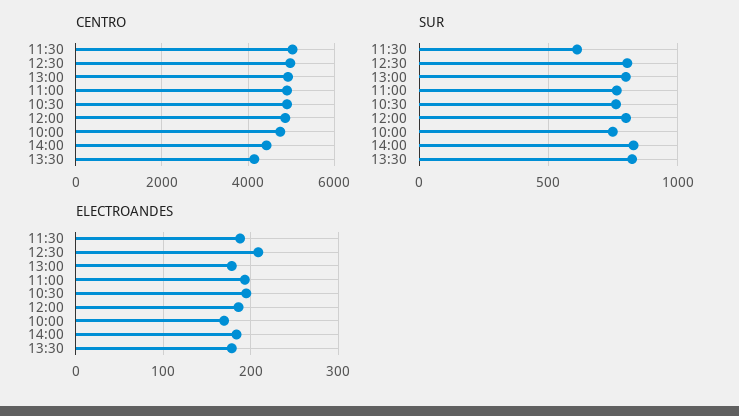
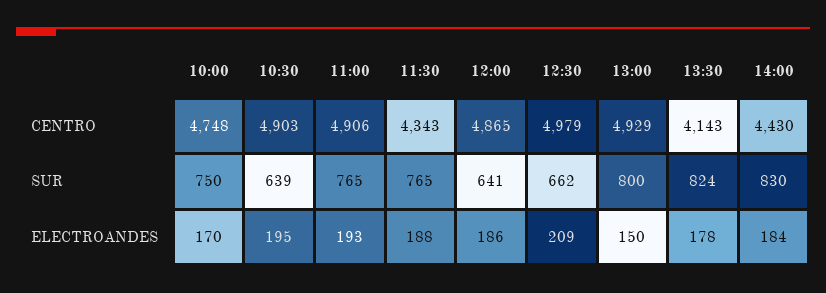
  {
    "CENTRO": {
-     "11:30": 5000,
+     "11:30": 4343,
      "12:30": 4979,
      "13:00": 4929,
      "11:00": 4906,
      "10:30": 4903,
      "12:00": 4865,
      "10:00": 4748,
      "14:00": 4430,
      "13:30": 4143
    },
    "SUR": {
-     "11:30": 600,
+     "11:30": 765,
-     "12:30": 800,
+     "12:30": 662,
      "13:00": 800,
      "11:00": 765,
-     "10:30": 750,
+     "10:30": 639,
-     "12:00": 800,
+     "12:00": 641,
      "10:00": 750,
      "14:00": 830,
      "13:30": 824
    },
    "ELECTROANDES": {
      "11:30": 188,
      "12:30": 209,
-     "13:00": 180,
+     "13:00": 150,
      "11:00": 193,
      "10:30": 195,
      "12:00": 186,
      "10:00": 170,
      "14:00": 184,
      "13:30": 178
    }
  }

